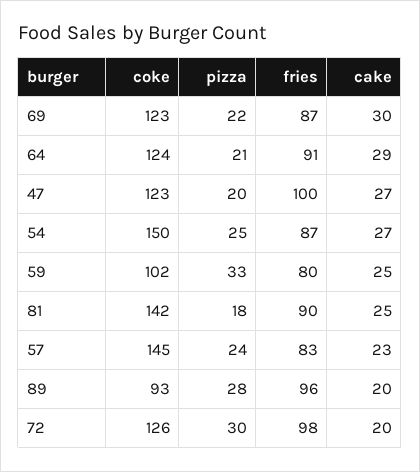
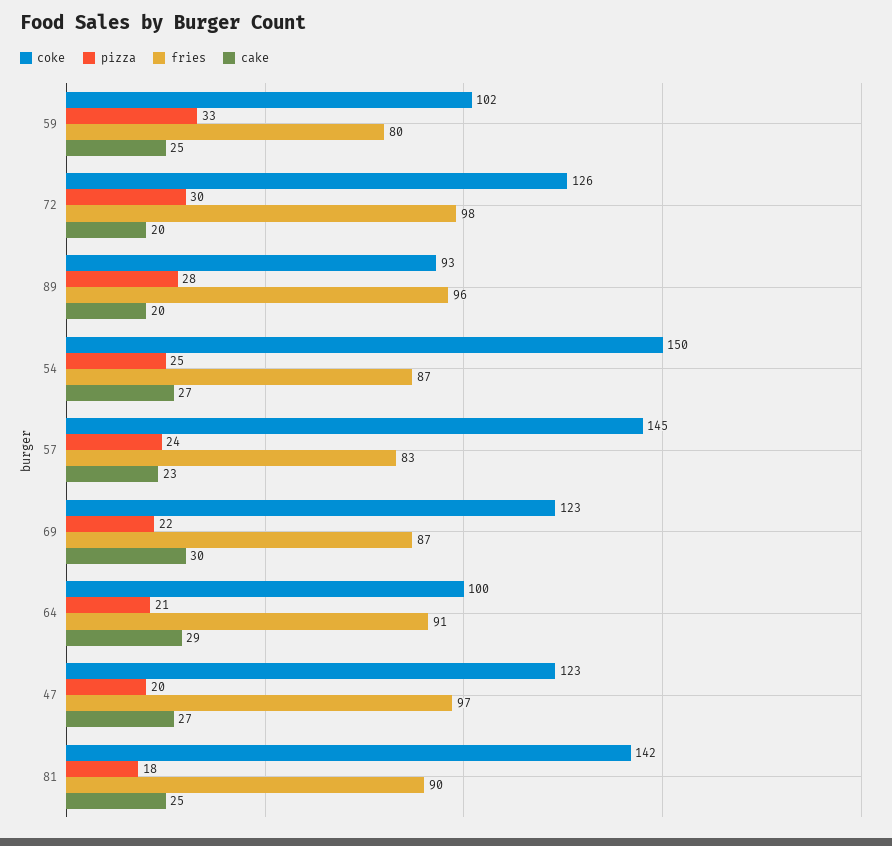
  {
    "coke": {
      "69": 123,
-     "64": 124,
+     "64": 100,
      "47": 123,
      "54": 150,
      "59": 102,
      "81": 142,
      "57": 145,
      "89": 93,
      "72": 126
    },
    "pizza": {
      "69": 22,
      "64": 21,
      "47": 20,
      "54": 25,
      "59": 33,
      "81": 18,
      "57": 24,
      "89": 28,
      "72": 30
    },
    "fries": {
      "69": 87,
      "64": 91,
-     "47": 100,
+     "47": 97,
      "54": 87,
      "59": 80,
      "81": 90,
      "57": 83,
      "89": 96,
      "72": 98
    },
    "cake": {
      "69": 30,
      "64": 29,
      "47": 27,
      "54": 27,
      "59": 25,
      "81": 25,
      "57": 23,
      "89": 20,
      "72": 20
    }
  }

